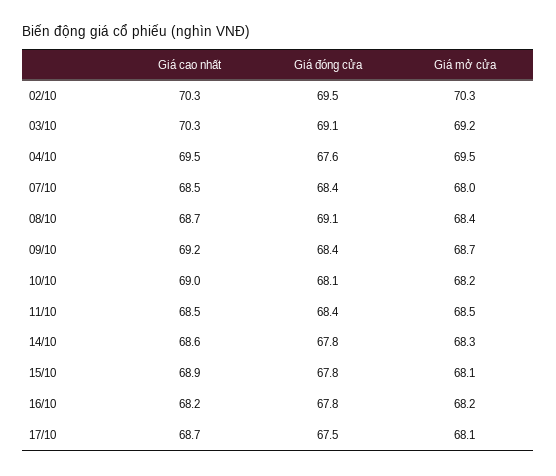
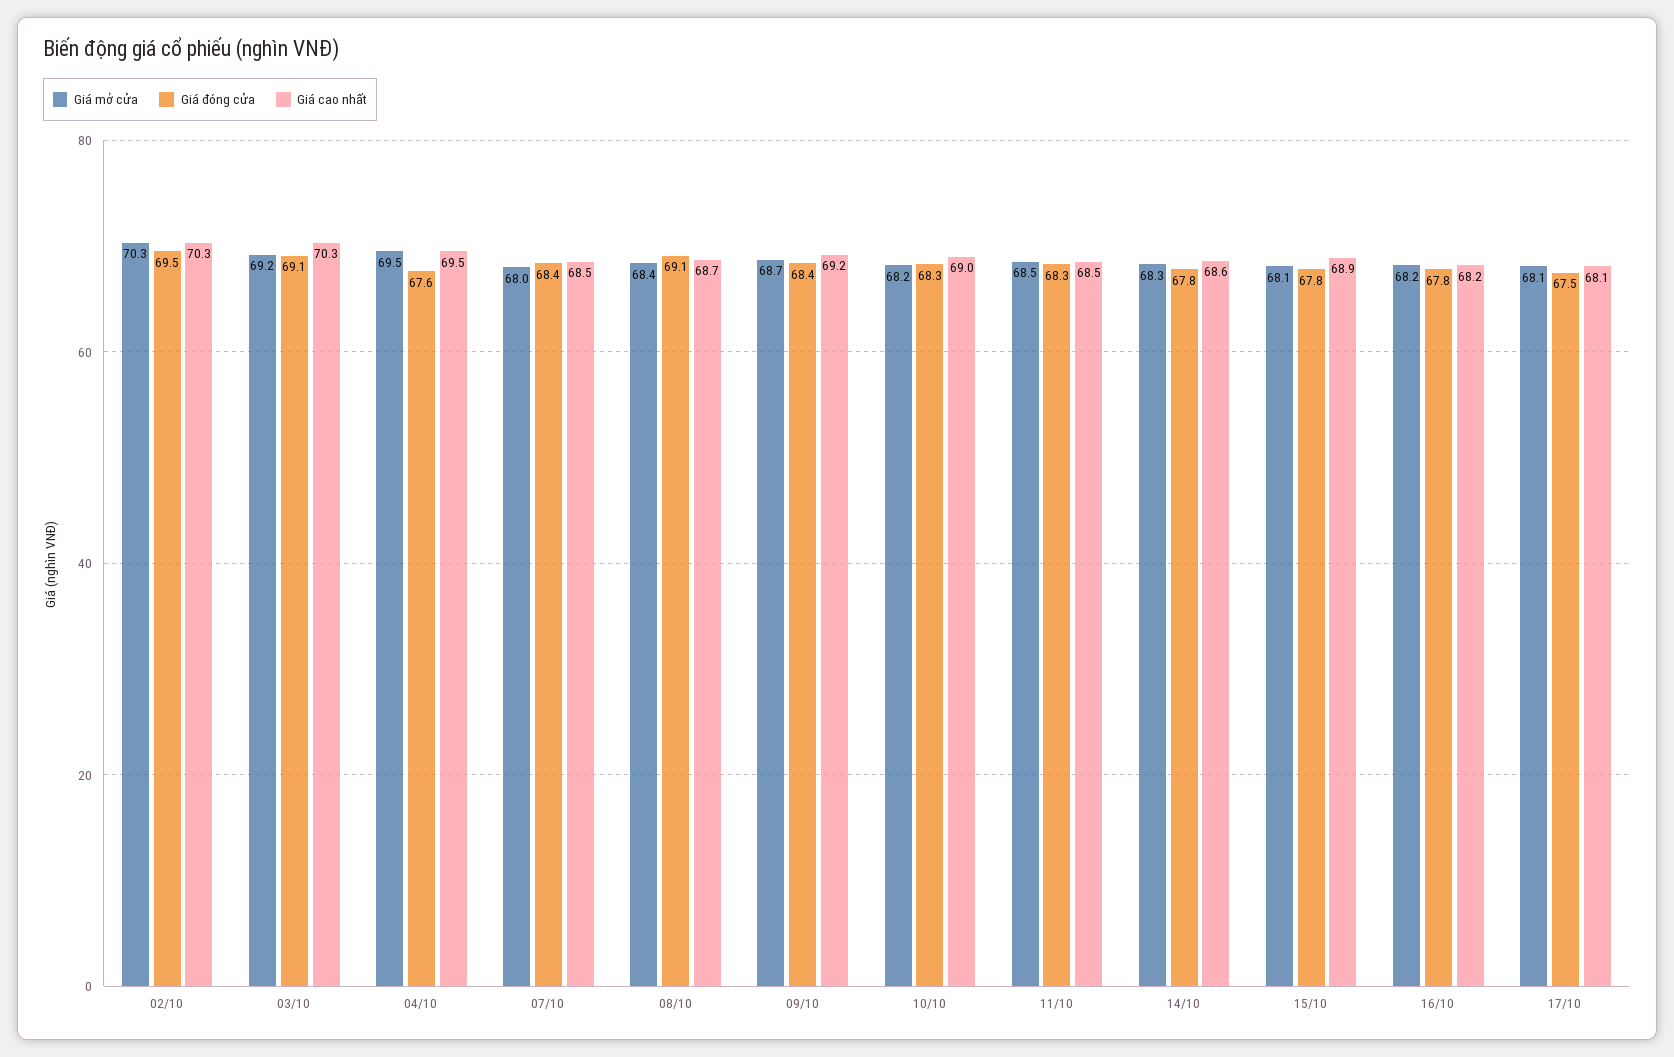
  {
    "Giá cao nhất": {
      "02/10": 70.3,
      "03/10": 70.3,
      "04/10": 69.5,
      "07/10": 68.5,
      "08/10": 68.7,
      "09/10": 69.2,
      "10/10": 69,
      "11/10": 68.5,
      "14/10": 68.6,
      "15/10": 68.9,
      "16/10": 68.2,
-     "17/10": 68.7
+     "17/10": 68.1
    },
    "Giá đóng cửa": {
      "02/10": 69.5,
      "03/10": 69.1,
      "04/10": 67.6,
      "07/10": 68.4,
      "08/10": 69.1,
      "09/10": 68.4,
-     "10/10": 68.1,
+     "10/10": 68.3,
-     "11/10": 68.4,
+     "11/10": 68.3,
      "14/10": 67.8,
      "15/10": 67.8,
      "16/10": 67.8,
      "17/10": 67.5
    },
    "Giá mở cửa": {
      "02/10": 70.3,
      "03/10": 69.2,
      "04/10": 69.5,
      "07/10": 68,
      "08/10": 68.4,
      "09/10": 68.7,
      "10/10": 68.2,
      "11/10": 68.5,
      "14/10": 68.3,
      "15/10": 68.1,
      "16/10": 68.2,
      "17/10": 68.1
    }
  }

